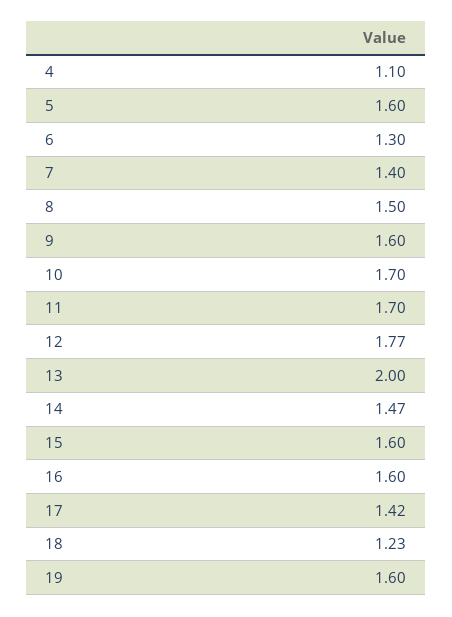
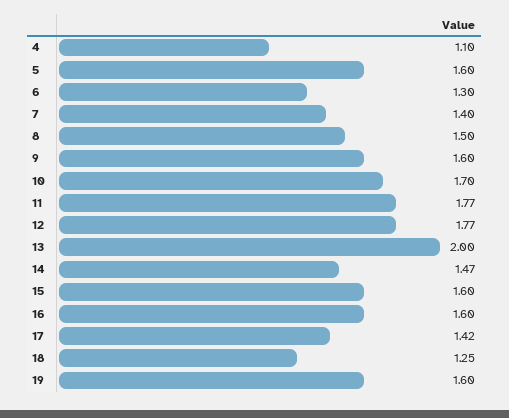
  {
    "4": 1.1,
    "5": 1.6,
    "6": 1.3,
    "7": 1.4,
    "8": 1.5,
    "9": 1.6,
    "10": 1.7,
-   "11": 1.7,
+   "11": 1.77,
    "12": 1.77,
    "13": 2,
    "14": 1.47,
    "15": 1.6,
    "16": 1.6,
    "17": 1.42,
-   "18": 1.23,
+   "18": 1.25,
    "19": 1.6
  }

